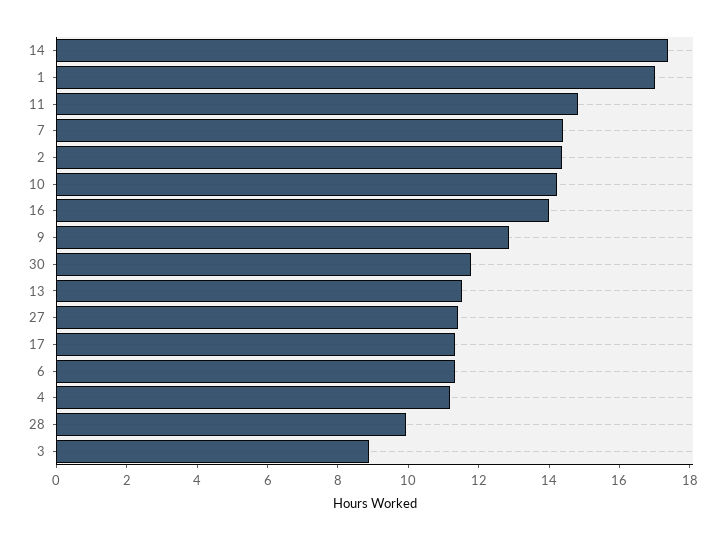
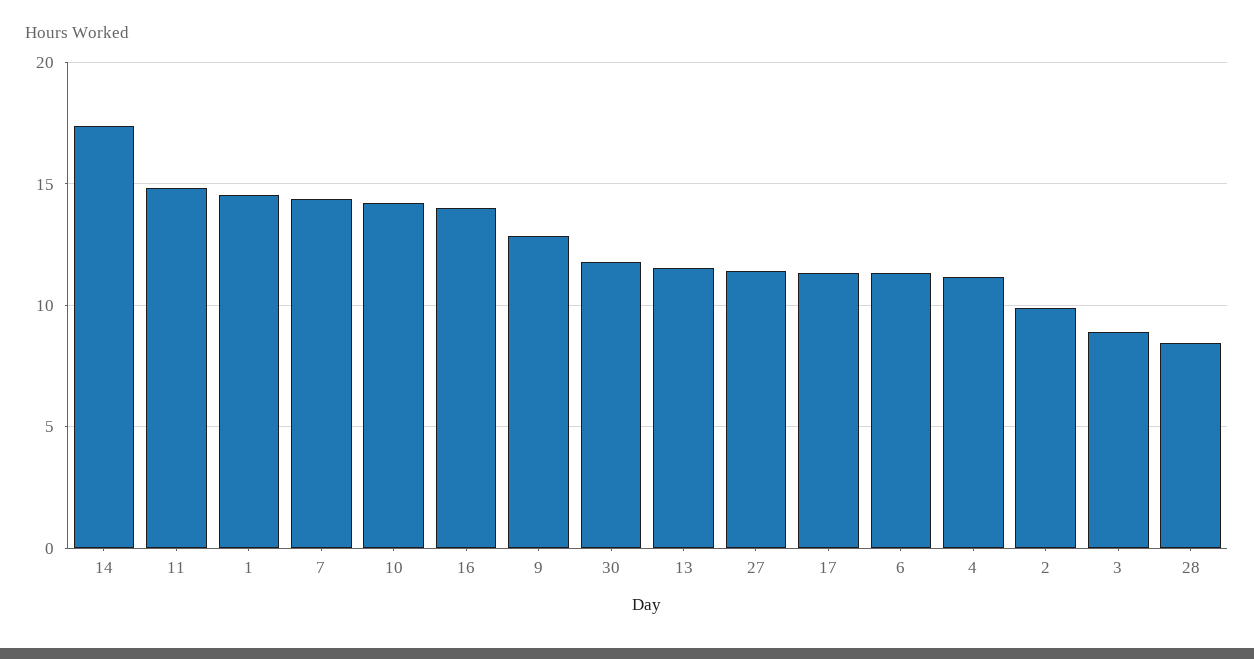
  {
    "14": 17.5,
-   "1": 17,
+   "1": 14.5,
    "11": 15,
    "7": 14.5,
-   "2": 14.5,
+   "2": 10,
    "10": 14,
    "16": 14,
    "9": 13,
    "30": 12,
    "13": 11.5,
    "27": 11.5,
    "17": 11.5,
    "6": 11.5,
    "4": 11,
-   "28": 10,
+   "28": 8.5,
    "3": 9
  }

